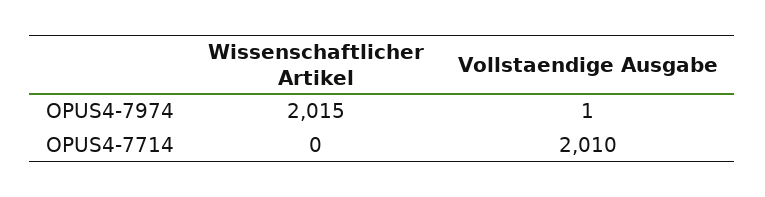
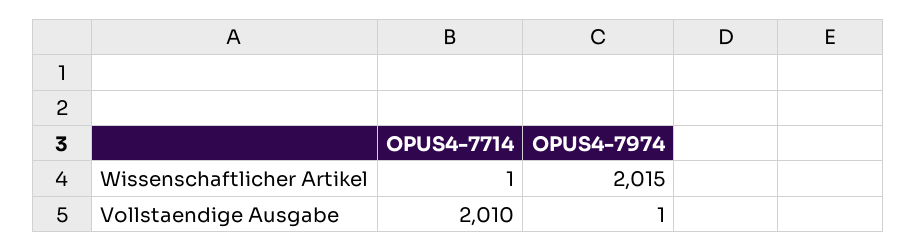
  {
    "Wissenschaftlicher Artikel": {
      "OPUS4-7974": 2015,
-     "OPUS4-7714": 0
+     "OPUS4-7714": 1
    },
    "Vollstaendige Ausgabe": {
      "OPUS4-7974": 1,
      "OPUS4-7714": 2010
    }
  }

